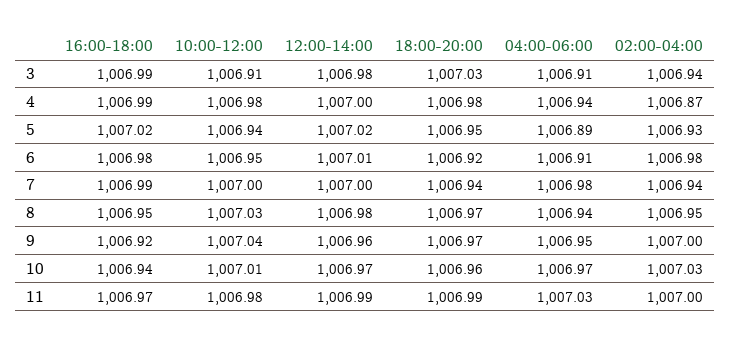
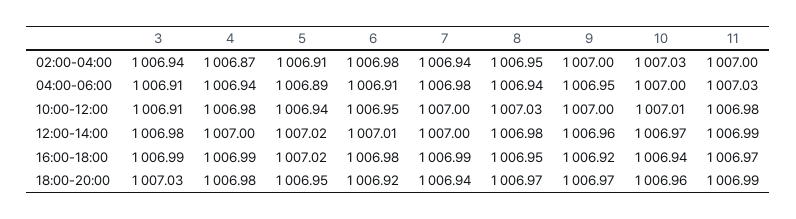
  {
    "16:00-18:00": {
      "3": 1006.99,
      "4": 1006.99,
      "5": 1007.02,
      "6": 1006.98,
      "7": 1006.99,
      "8": 1006.95,
      "9": 1006.92,
      "10": 1006.94,
      "11": 1006.97
    },
    "10:00-12:00": {
      "3": 1006.91,
      "4": 1006.98,
      "5": 1006.94,
      "6": 1006.95,
      "7": 1007,
      "8": 1007.03,
-     "9": 1007.04,
+     "9": 1007,
      "10": 1007.01,
      "11": 1006.98
    },
    "12:00-14:00": {
      "3": 1006.98,
      "4": 1007,
      "5": 1007.02,
      "6": 1007.01,
      "7": 1007,
      "8": 1006.98,
      "9": 1006.96,
      "10": 1006.97,
      "11": 1006.99
    },
    "18:00-20:00": {
      "3": 1007.03,
      "4": 1006.98,
      "5": 1006.95,
      "6": 1006.92,
      "7": 1006.94,
      "8": 1006.97,
      "9": 1006.97,
      "10": 1006.96,
      "11": 1006.99
    },
    "04:00-06:00": {
      "3": 1006.91,
      "4": 1006.94,
      "5": 1006.89,
      "6": 1006.91,
      "7": 1006.98,
      "8": 1006.94,
      "9": 1006.95,
-     "10": 1006.97,
+     "10": 1007,
      "11": 1007.03
    },
    "02:00-04:00": {
      "3": 1006.94,
      "4": 1006.87,
-     "5": 1006.93,
+     "5": 1006.91,
      "6": 1006.98,
      "7": 1006.94,
      "8": 1006.95,
      "9": 1007,
      "10": 1007.03,
      "11": 1007
    }
  }

